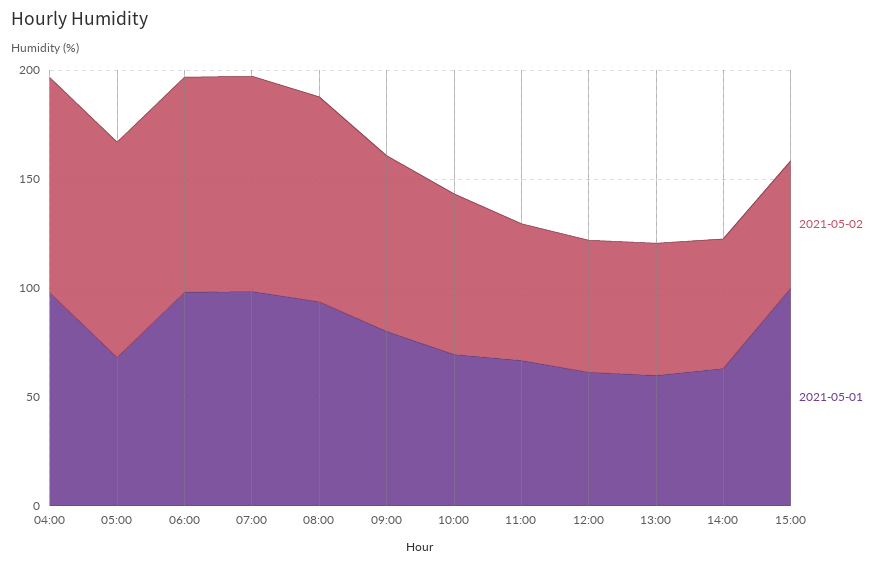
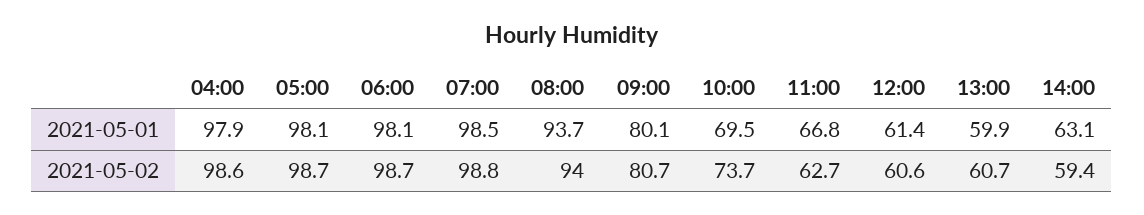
  {
    "2021-05-02": {
      "04:00": 98.6,
      "05:00": 98.7,
      "06:00": 98.7,
      "07:00": 98.8,
      "08:00": 94,
      "09:00": 80.7,
      "10:00": 73.7,
      "11:00": 62.7,
      "12:00": 60.6,
      "13:00": 60.7,
-     "14:00": 59.4,
+     "14:00": 59.4
-     "15:00": 60
    },
    "2021-05-01": {
      "04:00": 97.9,
-     "05:00": 70,
+     "05:00": 98.1,
      "06:00": 98.1,
      "07:00": 98.5,
      "08:00": 93.7,
      "09:00": 80.1,
      "10:00": 69.5,
      "11:00": 66.8,
      "12:00": 61.4,
      "13:00": 59.9,
-     "14:00": 63.1,
+     "14:00": 63.1
-     "15:00": 100
    }
  }

